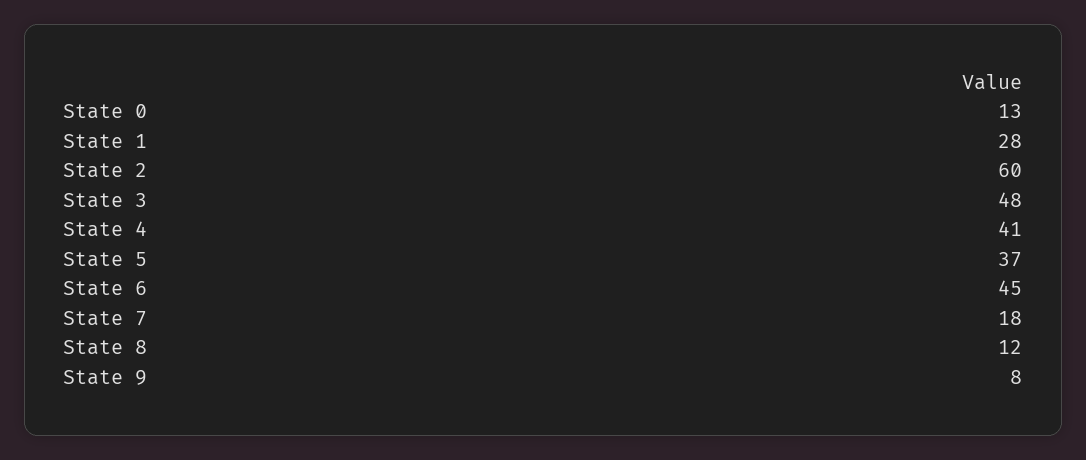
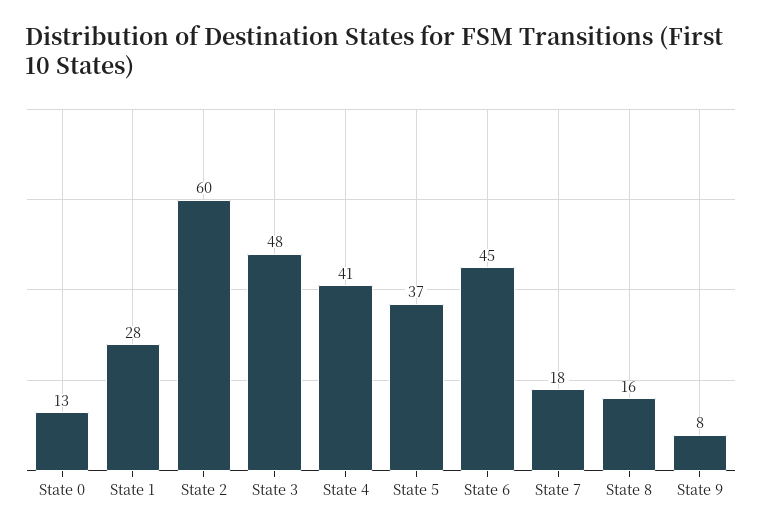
  {
    "State 0": 13,
    "State 1": 28,
    "State 2": 60,
    "State 3": 48,
    "State 4": 41,
    "State 5": 37,
    "State 6": 45,
    "State 7": 18,
-   "State 8": 12,
+   "State 8": 16,
    "State 9": 8
  }

